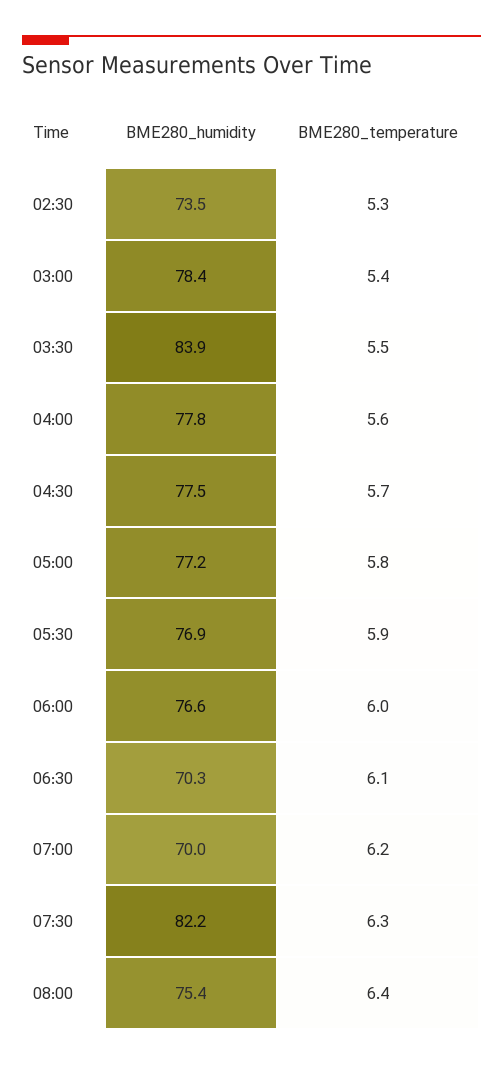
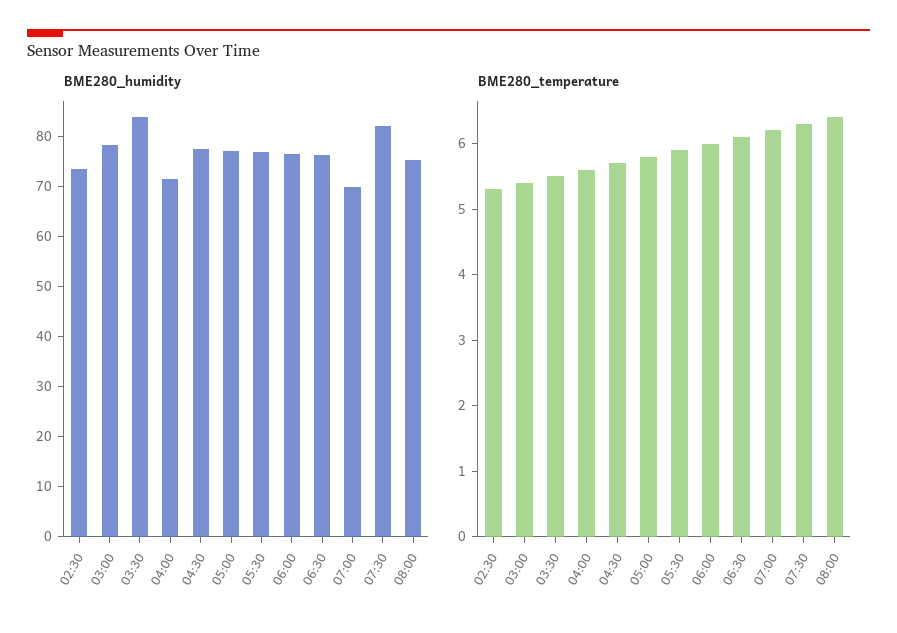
  {
    "BME280_humidity": {
      "02:30": 73.5,
      "03:00": 78.4,
      "03:30": 83.9,
-     "04:00": 77.8,
+     "04:00": 72,
      "04:30": 77.5,
      "05:00": 77.2,
      "05:30": 76.9,
      "06:00": 76.6,
-     "06:30": 70.3,
+     "06:30": 76,
      "07:00": 70,
      "07:30": 82.2,
      "08:00": 75.4
    },
    "BME280_temperature": {
      "02:30": 5.3,
      "03:00": 5.4,
      "03:30": 5.5,
      "04:00": 5.6,
      "04:30": 5.7,
      "05:00": 5.8,
      "05:30": 5.9,
      "06:00": 6,
      "06:30": 6.1,
      "07:00": 6.2,
      "07:30": 6.3,
      "08:00": 6.4
    }
  }

